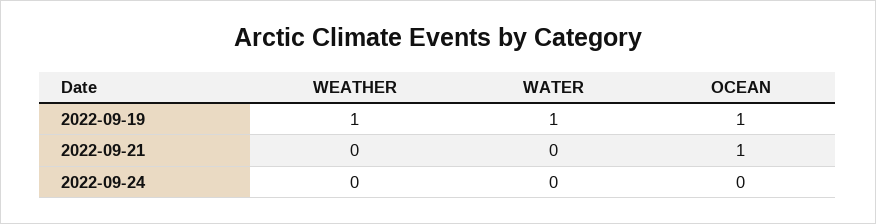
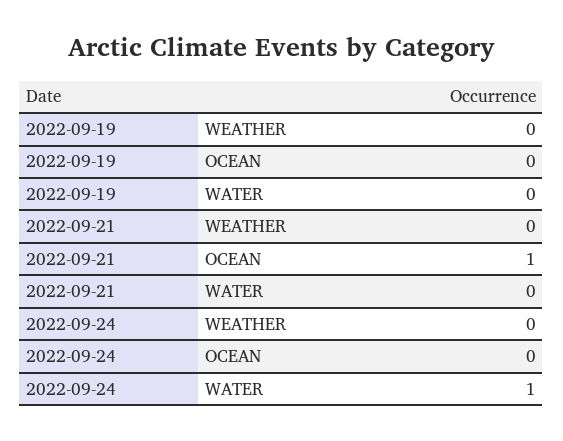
  {
    "WEATHER": {
-     "2022-09-19": 1,
+     "2022-09-19": 0,
      "2022-09-21": 0,
      "2022-09-24": 0
    },
    "WATER": {
-     "2022-09-19": 1,
+     "2022-09-19": 0,
      "2022-09-21": 0,
-     "2022-09-24": 0
+     "2022-09-24": 1
    },
    "OCEAN": {
-     "2022-09-19": 1,
+     "2022-09-19": 0,
      "2022-09-21": 1,
      "2022-09-24": 0
    }
  }

